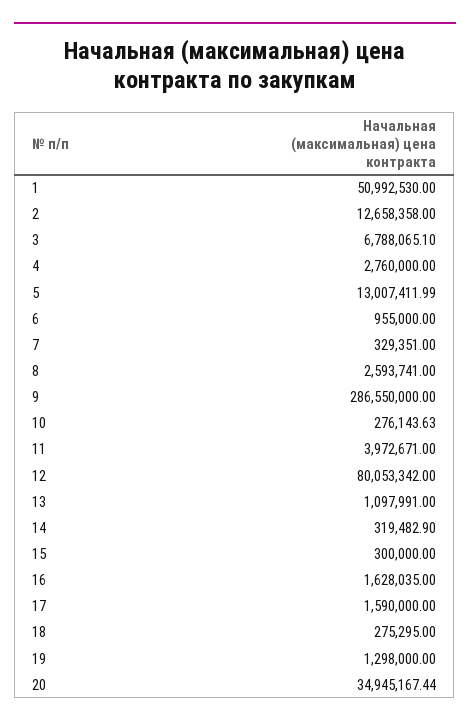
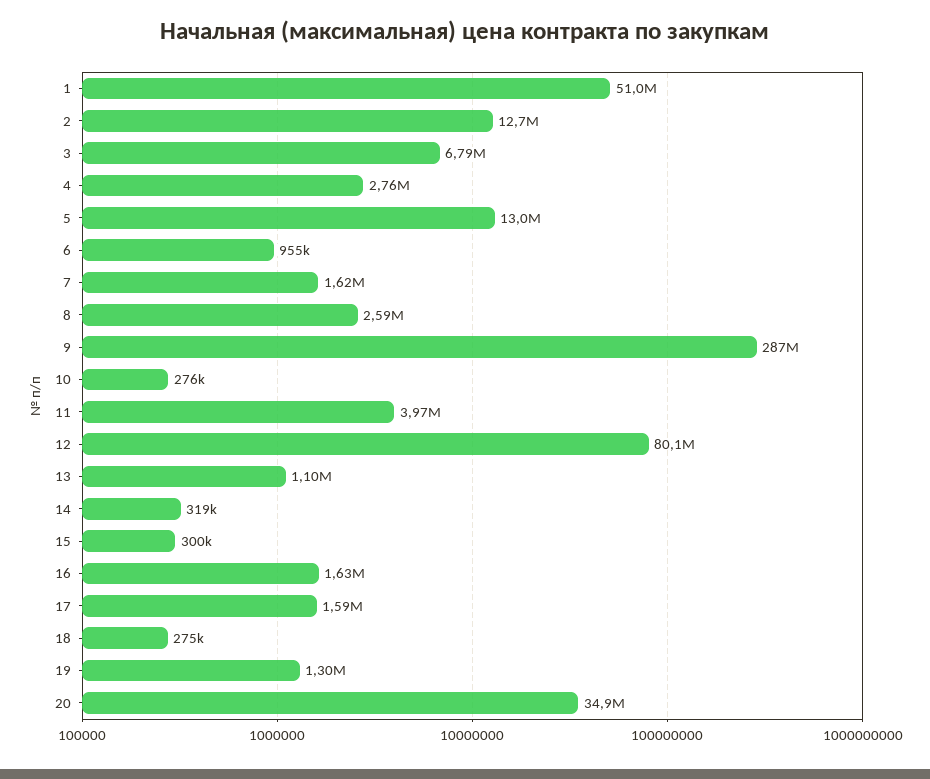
  {
    "1": 50992530,
    "2": 12658358,
    "3": 6788065.1,
    "4": 2760000,
    "5": 13007411.99,
    "6": 955000,
-   "7": 329351,
+   "7": 1620000,
    "8": 2593741,
    "9": 286550000,
    "10": 276143.63,
    "11": 3972671,
    "12": 80053342,
    "13": 1097991,
    "14": 319482.9,
    "15": 300000,
    "16": 1628035,
    "17": 1590000,
    "18": 275295,
    "19": 1298000,
    "20": 34945167.44
  }

